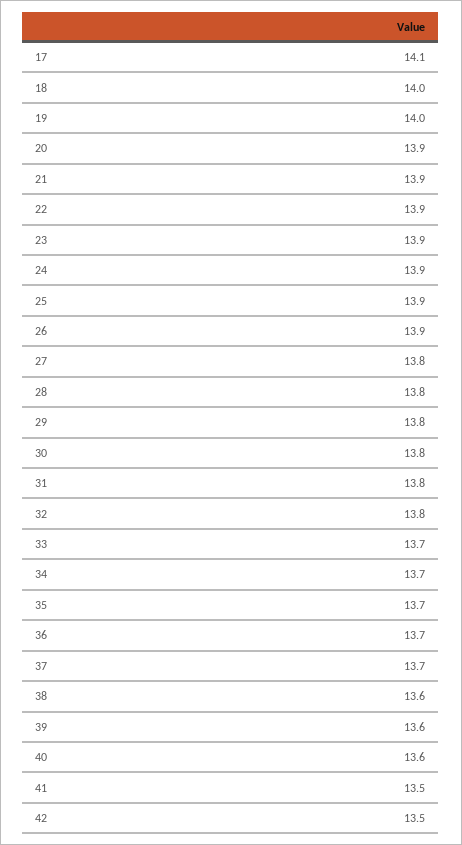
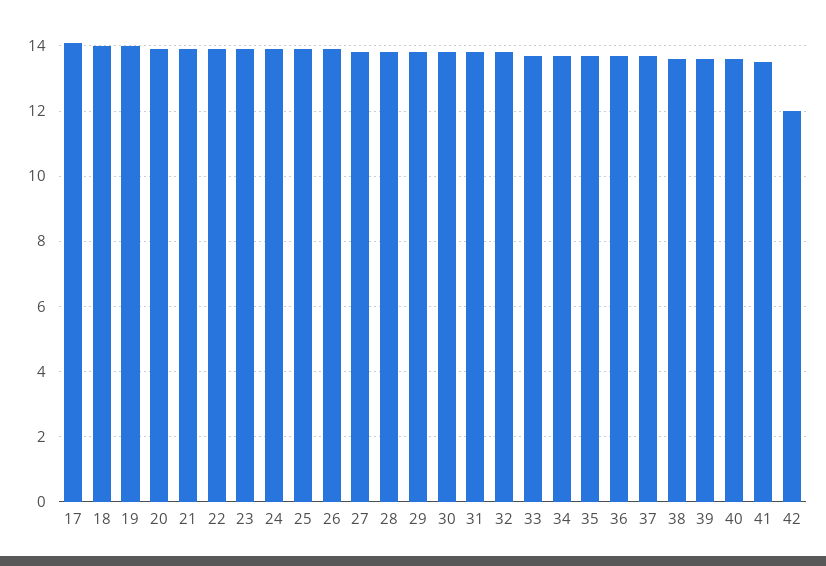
  {
    "17": 14.1,
    "18": 14,
    "19": 14,
    "20": 13.9,
    "21": 13.9,
    "22": 13.9,
    "23": 13.9,
    "24": 13.9,
    "25": 13.9,
    "26": 13.9,
    "27": 13.8,
    "28": 13.8,
    "29": 13.8,
    "30": 13.8,
    "31": 13.8,
    "32": 13.8,
    "33": 13.7,
    "34": 13.7,
    "35": 13.7,
    "36": 13.7,
    "37": 13.7,
    "38": 13.6,
    "39": 13.6,
    "40": 13.6,
    "41": 13.5,
-   "42": 13.5
+   "42": 12
  }

